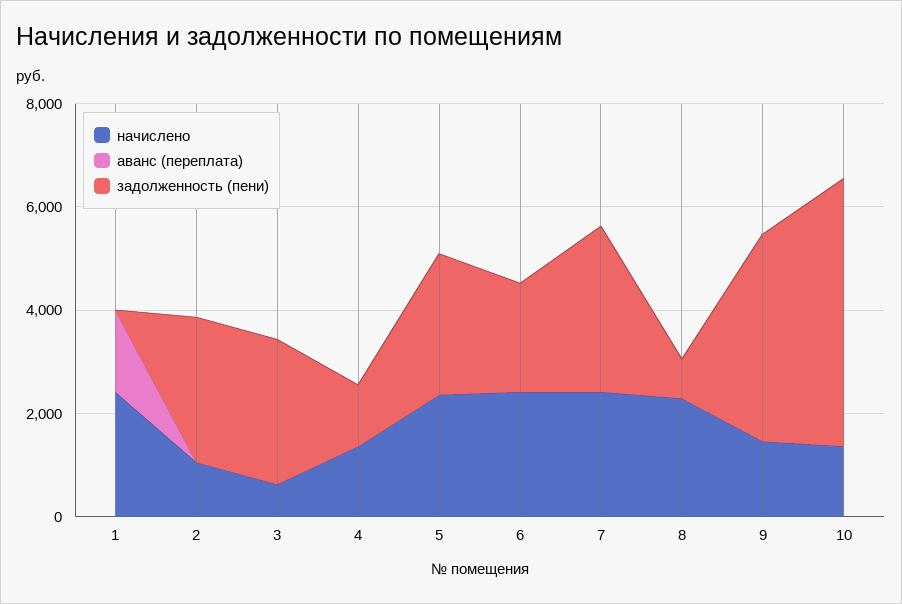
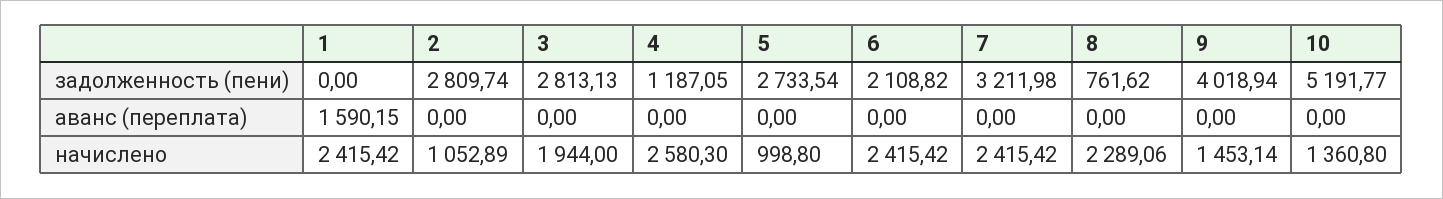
  {
    "начислено": {
      "1": 2415.42,
      "2": 1052.89,
-     "3": 500,
+     "3": 1944,
-     "4": 1500,
+     "4": 2580.3,
-     "5": 2500,
+     "5": 998.8,
      "6": 2415.42,
      "7": 2415.42,
      "8": 2289.06,
      "9": 1453.14,
      "10": 1360.8
    },
    "аванс (переплата)": {
      "1": 1590.15,
      "2": 0,
      "3": 0,
      "4": 0,
      "5": 0,
      "6": 0,
      "7": 0,
      "8": 0,
      "9": 0,
      "10": 0
    },
    "задолженность (пени)": {
      "1": 0,
      "2": 2809.74,
      "3": 2813.13,
      "4": 1187.05,
      "5": 2733.54,
      "6": 2108.82,
      "7": 3211.98,
      "8": 761.62,
      "9": 4018.94,
      "10": 5191.77
    }
  }

